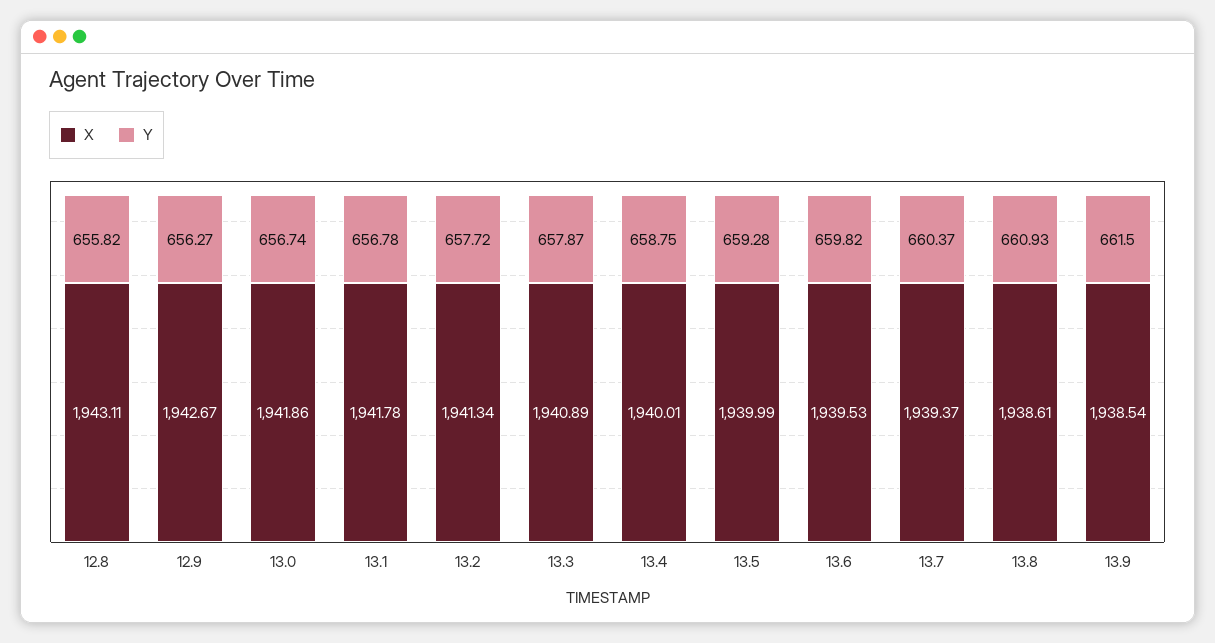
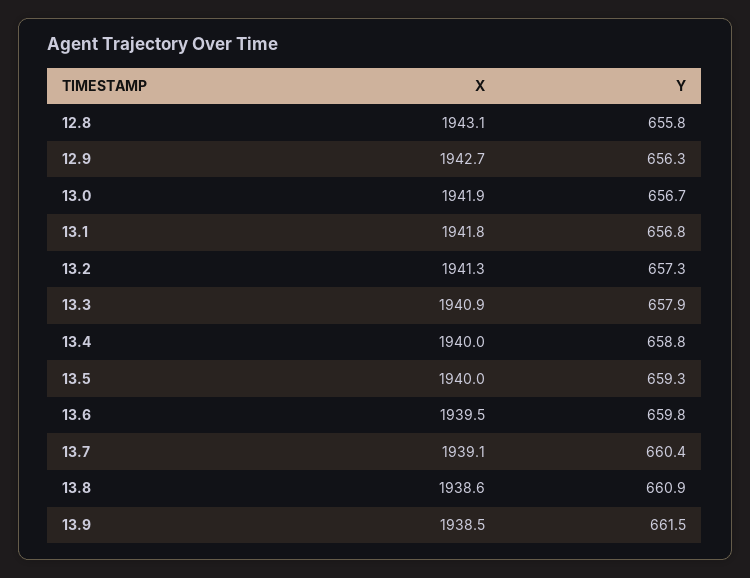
  {
    "X": {
      "12.8": 1943.11,
      "12.9": 1942.67,
      "13.0": 1941.86,
      "13.1": 1941.78,
      "13.2": 1941.34,
      "13.3": 1940.89,
      "13.4": 1940.01,
      "13.5": 1939.99,
      "13.6": 1939.53,
-     "13.7": 1939.37,
+     "13.7": 1939.1,
      "13.8": 1938.61,
      "13.9": 1938.54
    },
    "Y": {
      "12.8": 655.82,
      "12.9": 656.27,
      "13.0": 656.74,
      "13.1": 656.78,
-     "13.2": 657.72,
+     "13.2": 657.3,
      "13.3": 657.87,
      "13.4": 658.75,
      "13.5": 659.28,
      "13.6": 659.82,
      "13.7": 660.37,
      "13.8": 660.93,
      "13.9": 661.5
    }
  }

